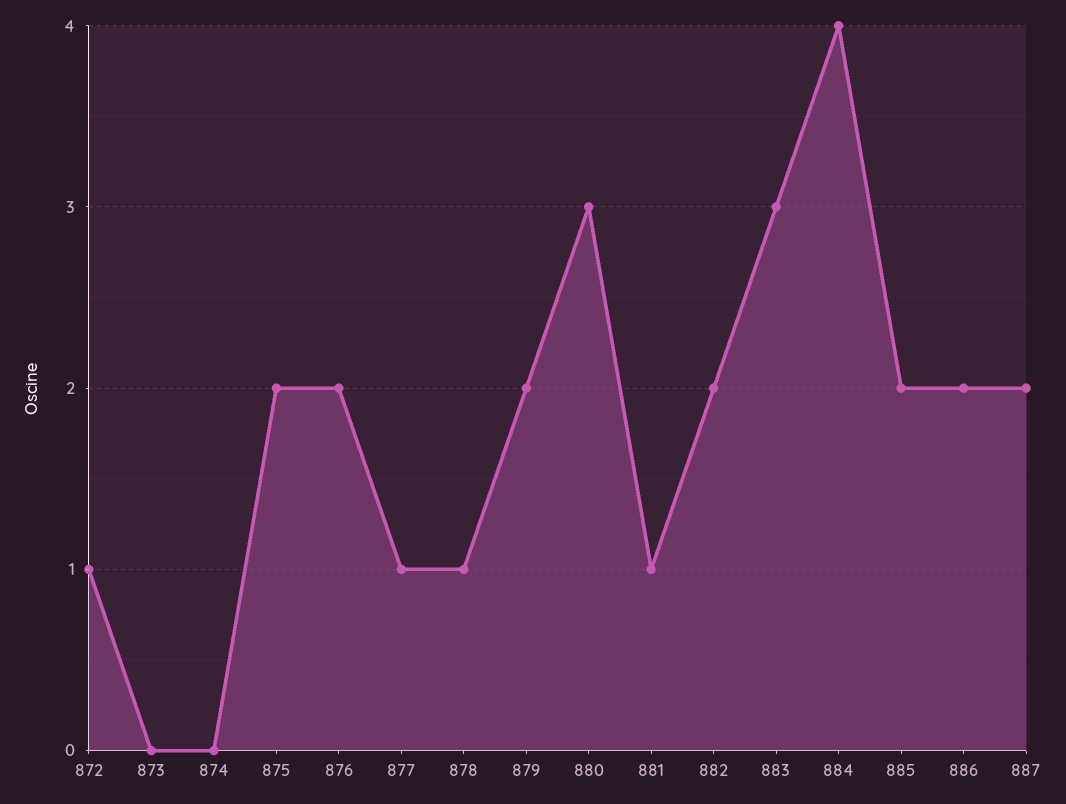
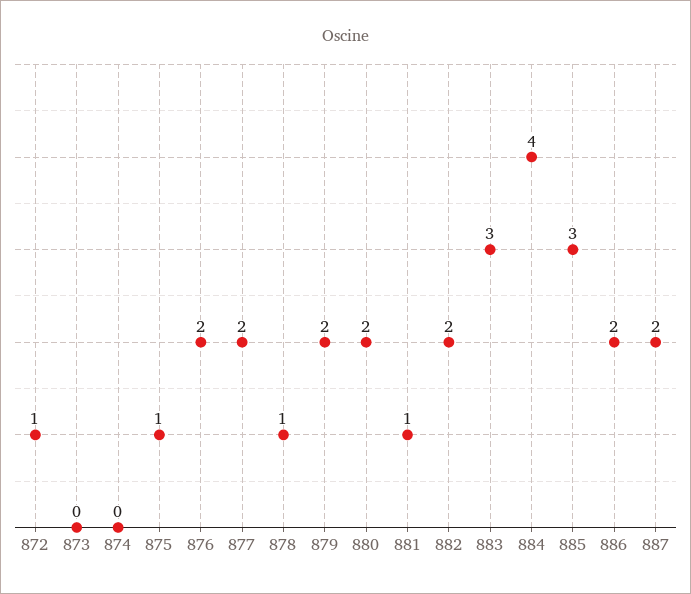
  {
    "872": 1,
    "873": 0,
    "874": 0,
-   "875": 2,
+   "875": 1,
    "876": 2,
-   "877": 1,
+   "877": 2,
    "878": 1,
    "879": 2,
-   "880": 3,
+   "880": 2,
    "881": 1,
    "882": 2,
    "883": 3,
    "884": 4,
-   "885": 2,
+   "885": 3,
    "886": 2,
    "887": 2
  }

